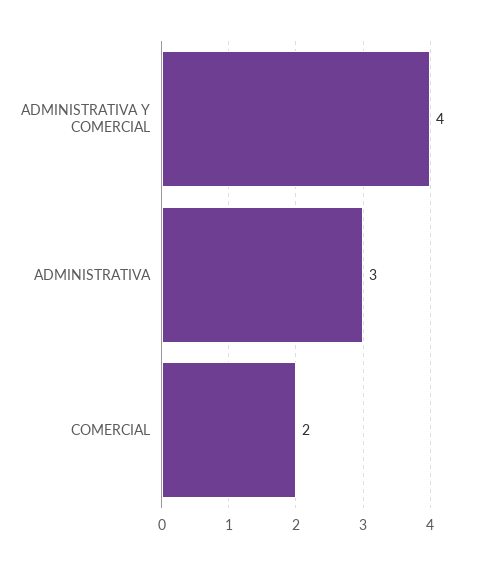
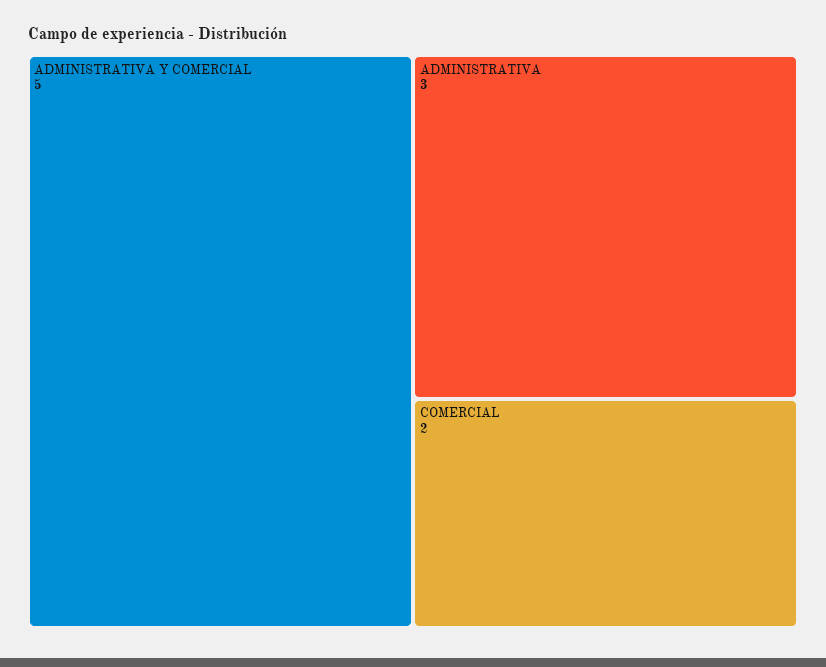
  {
-   "ADMINISTRATIVA Y COMERCIAL": 4,
+   "ADMINISTRATIVA Y COMERCIAL": 5,
    "ADMINISTRATIVA": 3,
    "COMERCIAL": 2
  }

